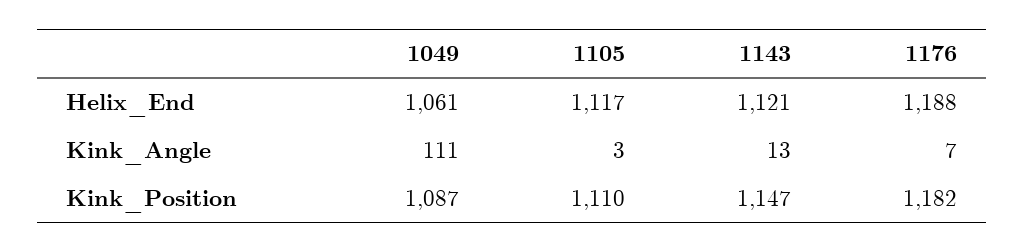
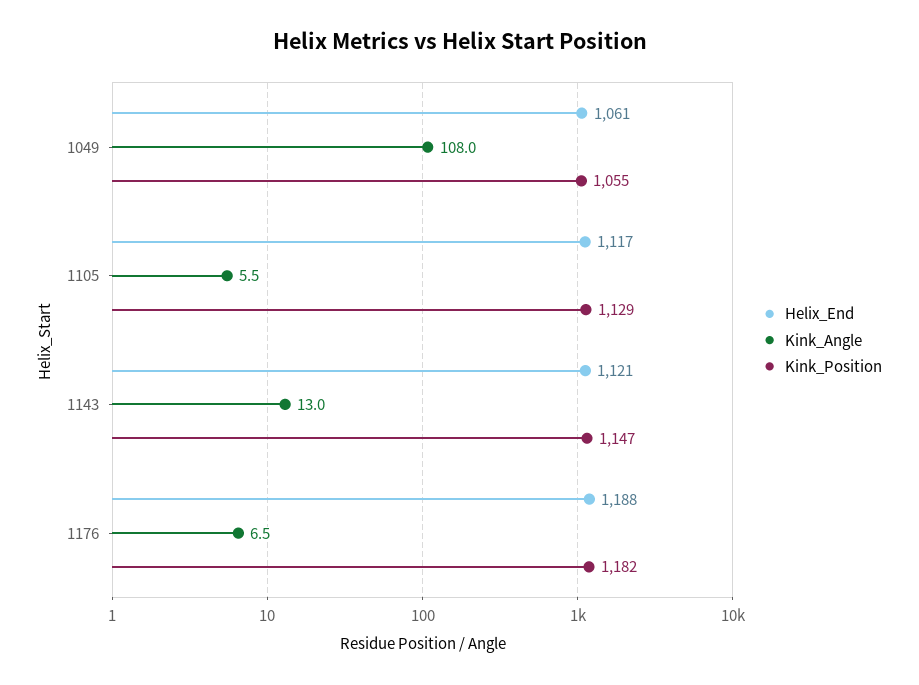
  {
    "Helix_End": {
      "1049": 1061,
      "1105": 1117,
      "1143": 1121,
      "1176": 1188
    },
    "Kink_Angle": {
-     "1049": 111,
+     "1049": 108,
-     "1105": 3,
+     "1105": 5.5,
      "1143": 13,
      "1176": 6.5
    },
    "Kink_Position": {
-     "1049": 1087,
+     "1049": 1055,
-     "1105": 1110,
+     "1105": 1129,
      "1143": 1147,
      "1176": 1182
    }
  }

